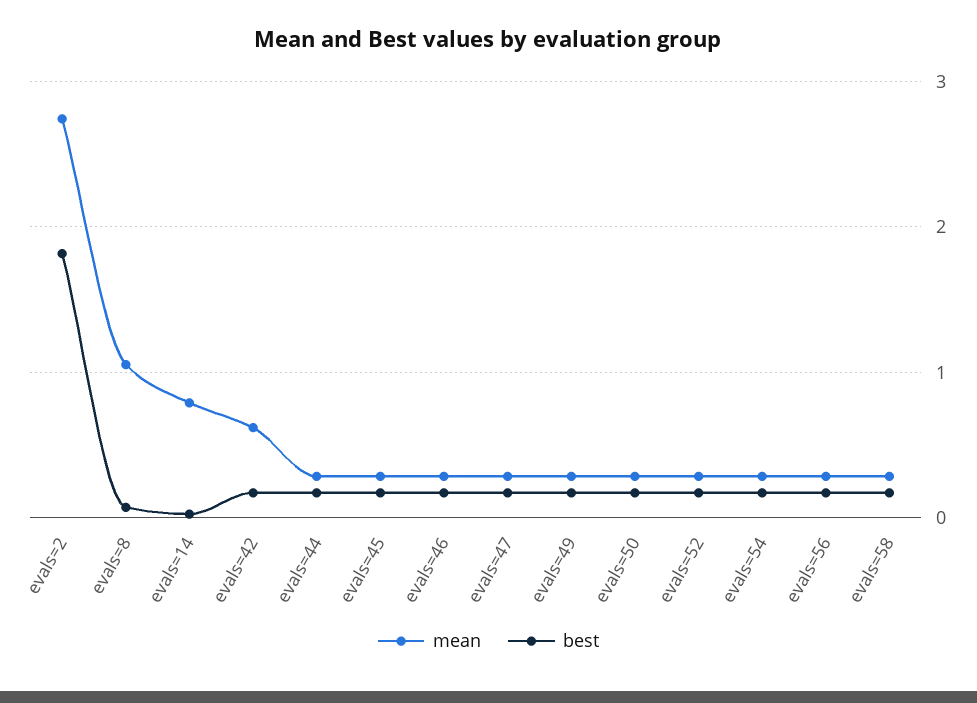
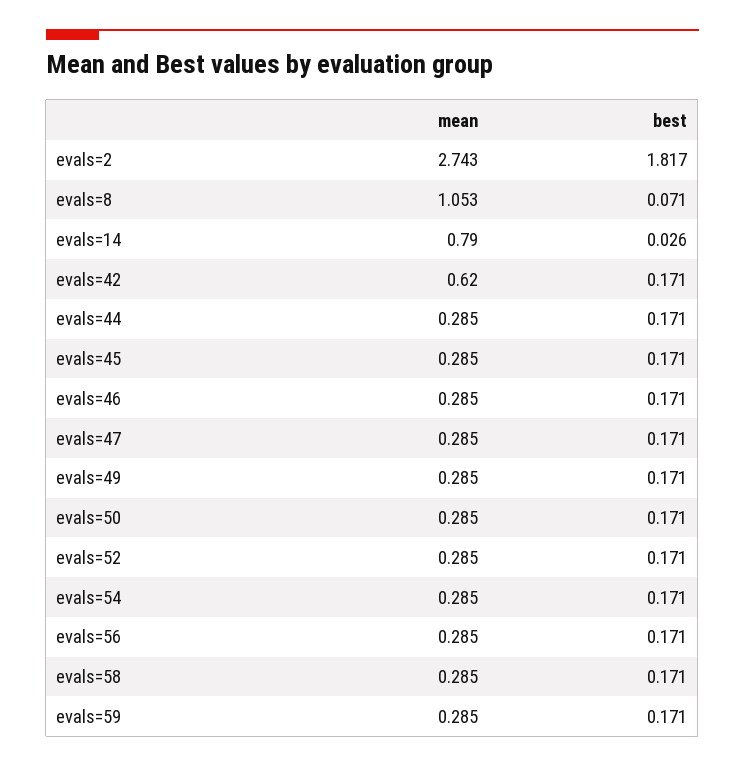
  {
    "mean": {
      "evals=2": 2.743,
      "evals=8": 1.053,
      "evals=14": 0.79,
      "evals=42": 0.62,
      "evals=44": 0.285,
      "evals=45": 0.285,
      "evals=46": 0.285,
      "evals=47": 0.285,
      "evals=49": 0.285,
      "evals=50": 0.285,
      "evals=52": 0.285,
      "evals=54": 0.285,
      "evals=56": 0.285,
-     "evals=58": 0.285
+     "evals=58": 0.285,
+     "evals=59": 0.285
    },
    "best": {
      "evals=2": 1.817,
      "evals=8": 0.071,
      "evals=14": 0.026,
      "evals=42": 0.171,
      "evals=44": 0.171,
      "evals=45": 0.171,
      "evals=46": 0.171,
      "evals=47": 0.171,
      "evals=49": 0.171,
      "evals=50": 0.171,
      "evals=52": 0.171,
      "evals=54": 0.171,
      "evals=56": 0.171,
-     "evals=58": 0.171
+     "evals=58": 0.171,
+     "evals=59": 0.171
    }
  }

